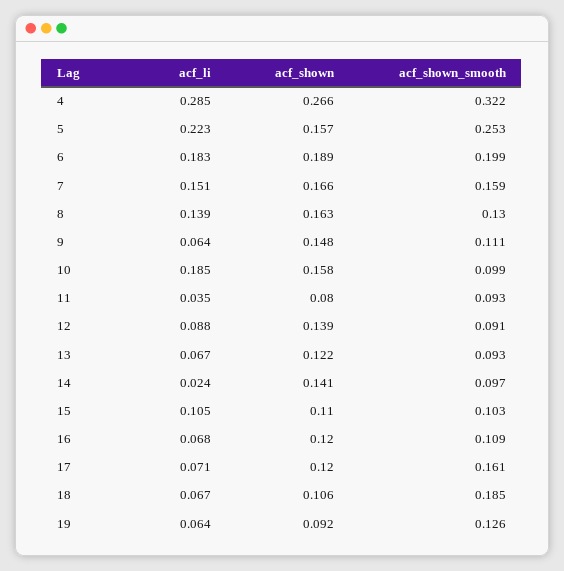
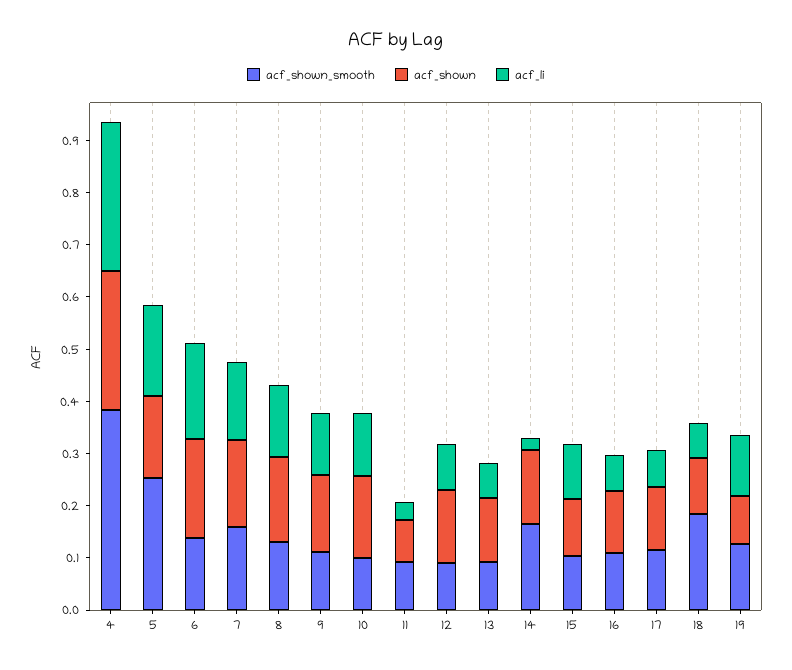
  {
    "acf_li": {
      "4": 0.285,
-     "5": 0.223,
+     "5": 0.18,
      "6": 0.183,
      "7": 0.151,
      "8": 0.139,
-     "9": 0.064,
+     "9": 0.12,
-     "10": 0.185,
+     "10": 0.12,
      "11": 0.035,
      "12": 0.088,
      "13": 0.067,
      "14": 0.024,
      "15": 0.105,
      "16": 0.068,
      "17": 0.071,
      "18": 0.067,
-     "19": 0.064
+     "19": 0.12
    },
    "acf_shown": {
      "4": 0.266,
      "5": 0.157,
      "6": 0.189,
      "7": 0.166,
      "8": 0.163,
      "9": 0.148,
      "10": 0.158,
      "11": 0.08,
      "12": 0.139,
      "13": 0.122,
      "14": 0.141,
      "15": 0.11,
      "16": 0.12,
      "17": 0.12,
      "18": 0.106,
      "19": 0.092
    },
    "acf_shown_smooth": {
-     "4": 0.322,
+     "4": 0.38,
      "5": 0.253,
-     "6": 0.199,
+     "6": 0.14,
      "7": 0.159,
      "8": 0.13,
      "9": 0.111,
      "10": 0.099,
      "11": 0.093,
      "12": 0.091,
      "13": 0.093,
-     "14": 0.097,
+     "14": 0.16,
      "15": 0.103,
      "16": 0.109,
-     "17": 0.161,
+     "17": 0.12,
      "18": 0.185,
      "19": 0.126
    }
  }

